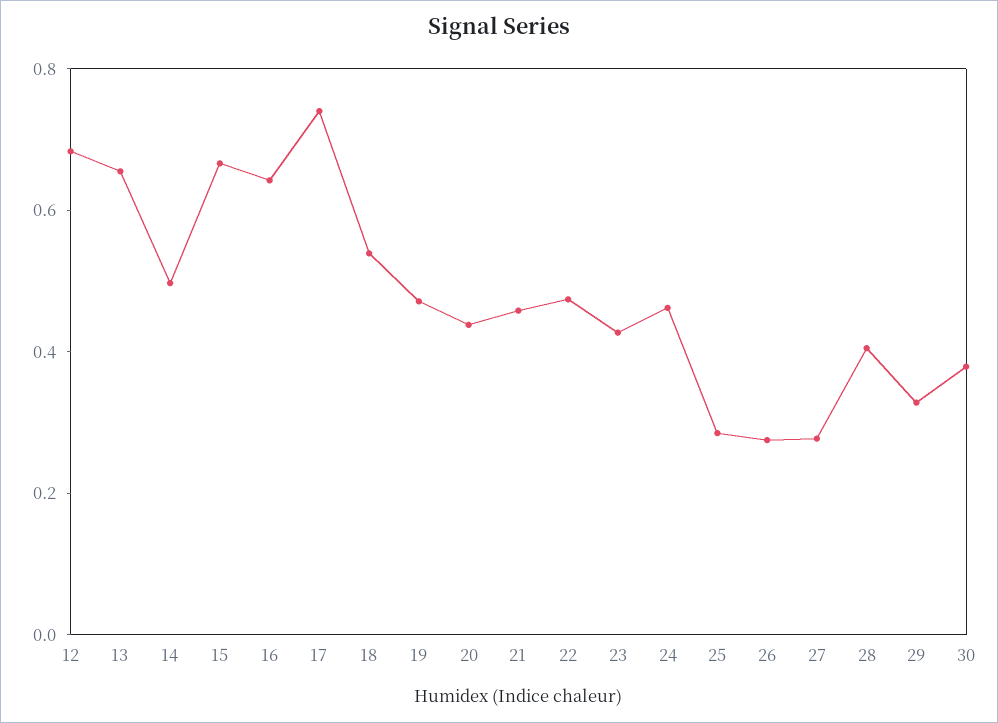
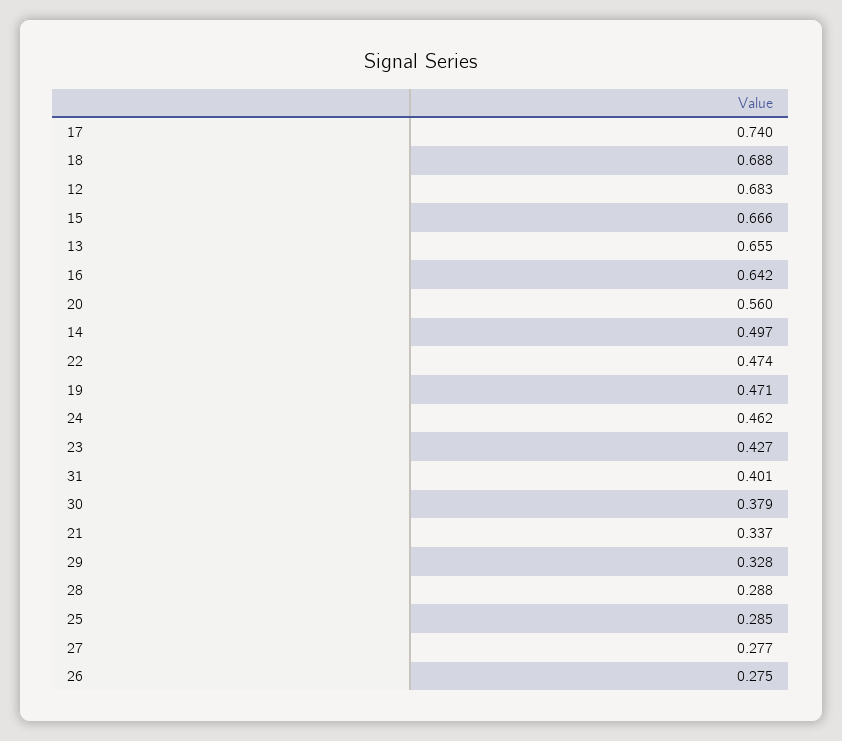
  {
    "12": 0.683,
    "13": 0.655,
    "14": 0.497,
    "15": 0.666,
    "16": 0.642,
    "17": 0.74,
-   "18": 0.55,
+   "18": 0.688,
    "19": 0.471,
-   "20": 0.45,
+   "20": 0.56,
-   "21": 0.45,
+   "21": 0.337,
    "22": 0.474,
    "23": 0.427,
    "24": 0.462,
    "25": 0.285,
    "26": 0.275,
    "27": 0.277,
-   "28": 0.4,
+   "28": 0.288,
    "29": 0.328,
-   "30": 0.379
+   "30": 0.379,
+   "31": 0.401
  }

